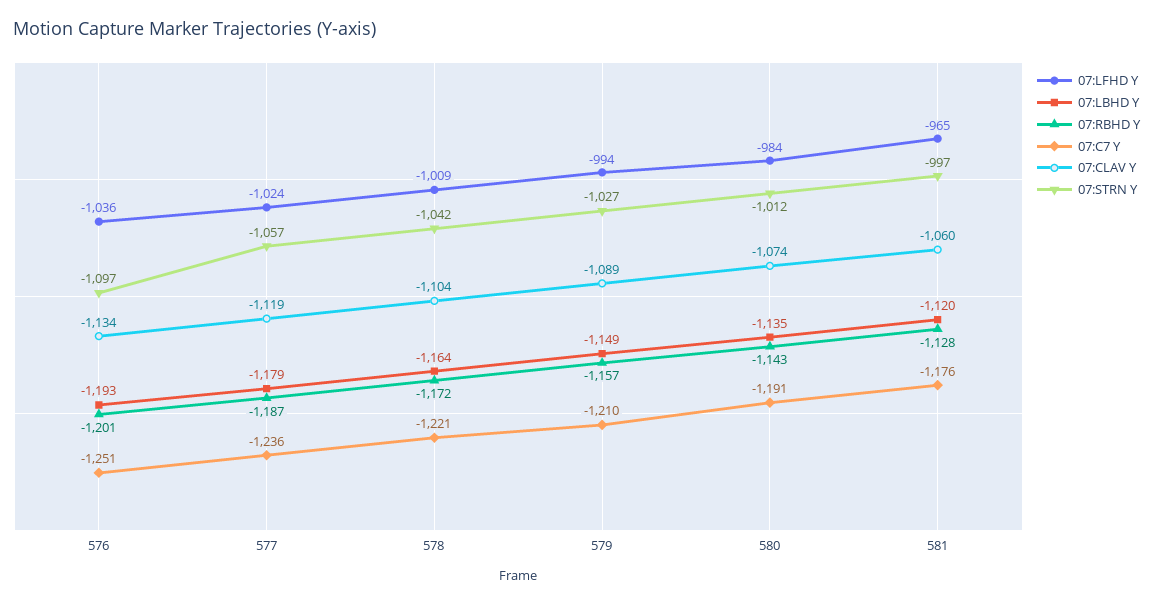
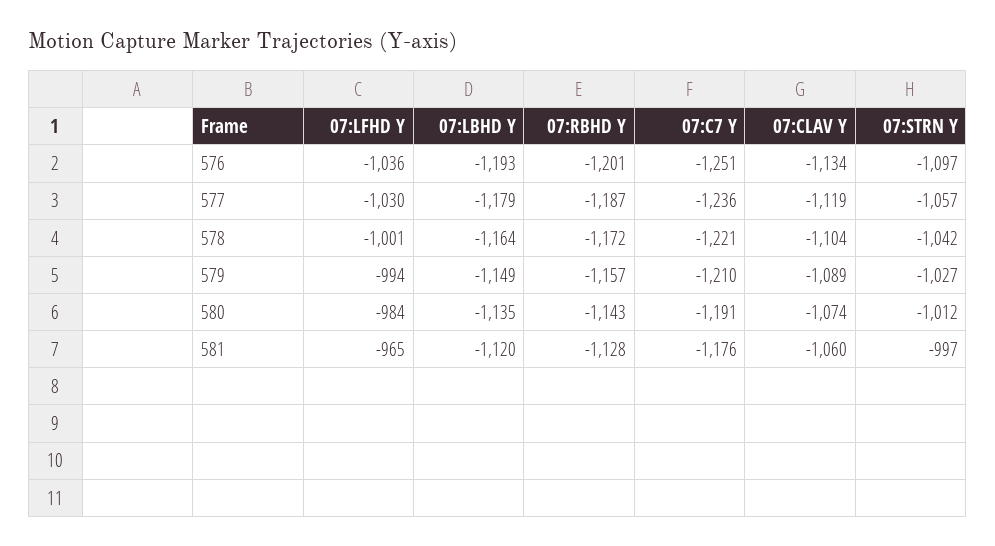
  {
    "07:LFHD Y": {
      "576": -1036,
-     "577": -1024,
+     "577": -1030,
-     "578": -1009,
+     "578": -1001,
      "579": -994,
      "580": -984,
      "581": -965
    },
    "07:LBHD Y": {
      "576": -1193,
      "577": -1179,
      "578": -1164,
      "579": -1149,
      "580": -1135,
      "581": -1120
    },
    "07:RBHD Y": {
      "576": -1201,
      "577": -1187,
      "578": -1172,
      "579": -1157,
      "580": -1143,
      "581": -1128
    },
    "07:C7 Y": {
      "576": -1251,
      "577": -1236,
      "578": -1221,
      "579": -1210,
      "580": -1191,
      "581": -1176
    },
    "07:CLAV Y": {
      "576": -1134,
      "577": -1119,
      "578": -1104,
      "579": -1089,
      "580": -1074,
      "581": -1060
    },
    "07:STRN Y": {
      "576": -1097,
      "577": -1057,
      "578": -1042,
      "579": -1027,
      "580": -1012,
      "581": -997
    }
  }

